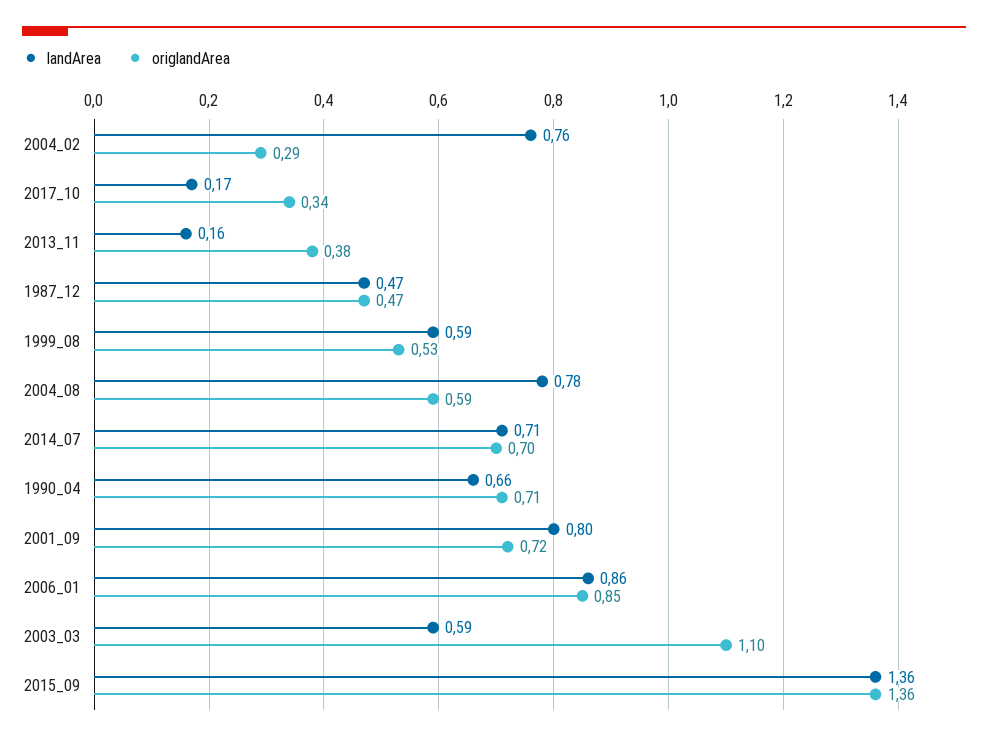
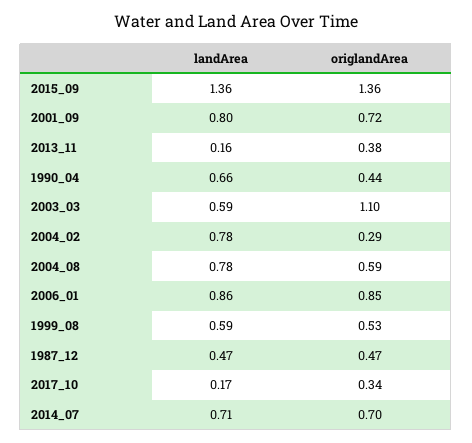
  {
    "landArea": {
-     "2004_02": 0.76,
+     "2004_02": 0.78,
      "2017_10": 0.17,
      "2013_11": 0.16,
      "1987_12": 0.47,
      "1999_08": 0.59,
      "2004_08": 0.78,
      "2014_07": 0.71,
      "1990_04": 0.66,
      "2001_09": 0.8,
      "2006_01": 0.86,
      "2003_03": 0.59,
      "2015_09": 1.36
    },
    "origlandArea": {
      "2004_02": 0.29,
      "2017_10": 0.34,
      "2013_11": 0.38,
      "1987_12": 0.47,
      "1999_08": 0.53,
      "2004_08": 0.59,
      "2014_07": 0.7,
-     "1990_04": 0.71,
+     "1990_04": 0.44,
      "2001_09": 0.72,
      "2006_01": 0.85,
      "2003_03": 1.1,
      "2015_09": 1.36
    }
  }

